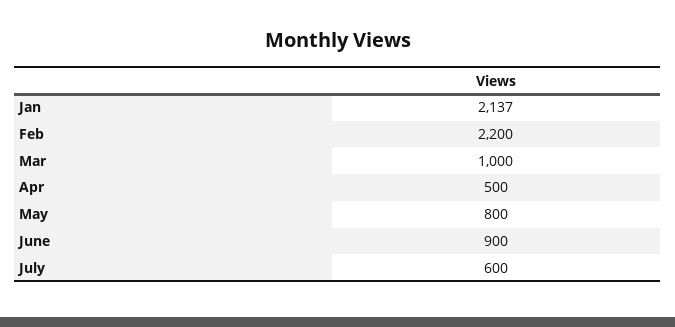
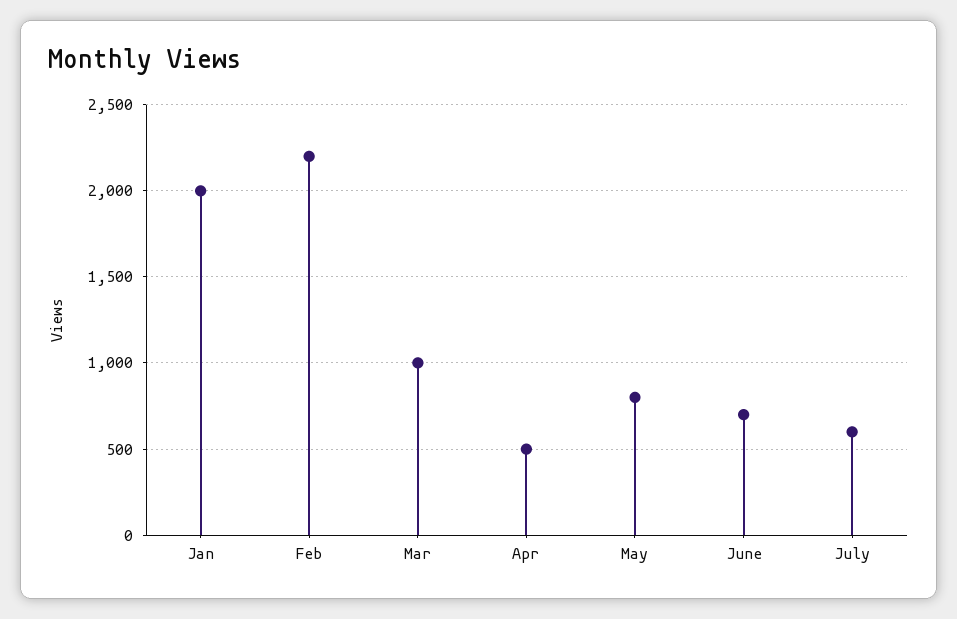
  {
-   "Jan": 2137,
+   "Jan": 2000,
    "Feb": 2200,
    "Mar": 1000,
    "Apr": 500,
    "May": 800,
-   "June": 900,
+   "June": 700,
    "July": 600
  }

